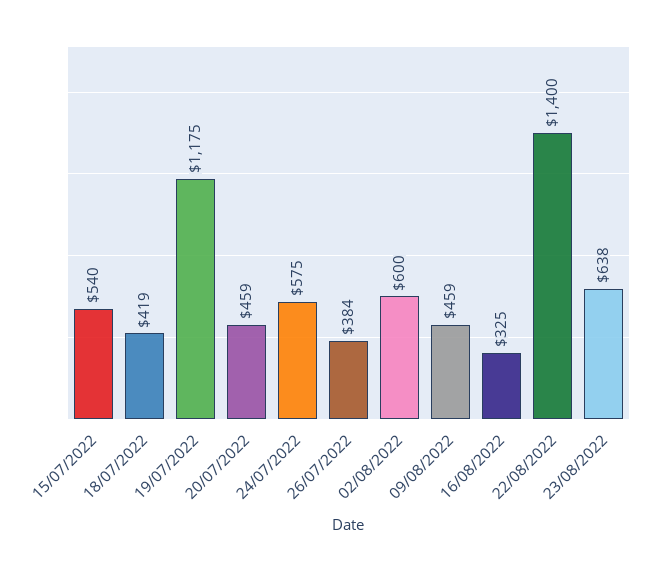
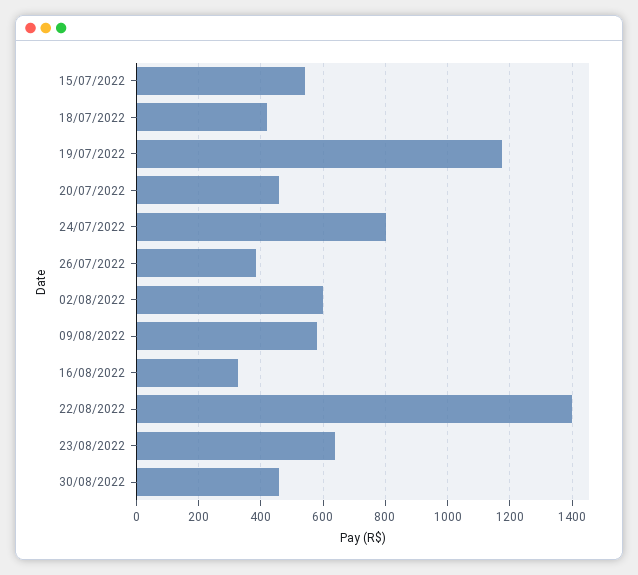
  {
    "15/07/2022": 540,
    "18/07/2022": 419,
    "19/07/2022": 1175,
    "20/07/2022": 459,
-   "24/07/2022": 575,
+   "24/07/2022": 800,
    "26/07/2022": 384,
    "02/08/2022": 600,
-   "09/08/2022": 459,
+   "09/08/2022": 580,
    "16/08/2022": 325,
    "22/08/2022": 1400,
-   "23/08/2022": 638
+   "23/08/2022": 638,
+   "30/08/2022": 460
  }

